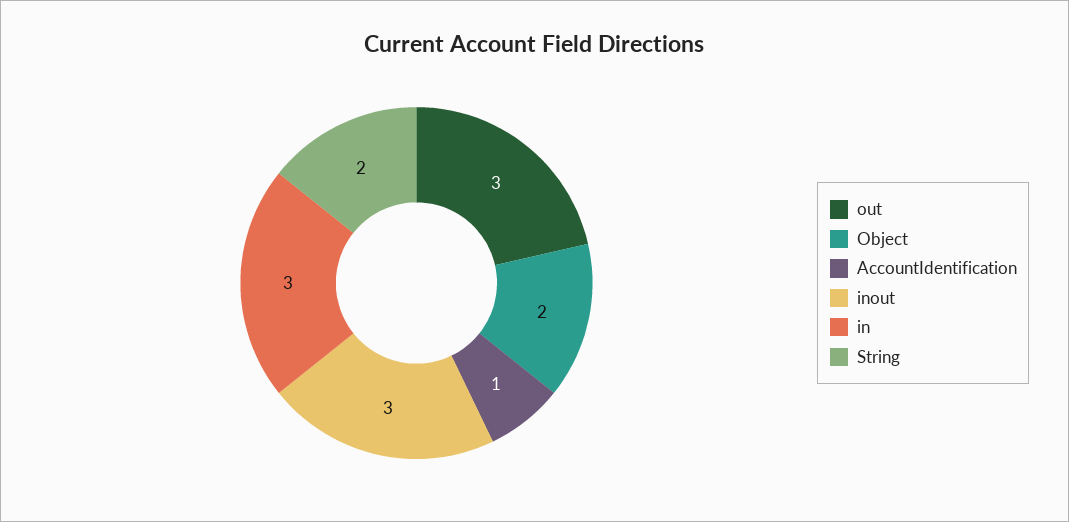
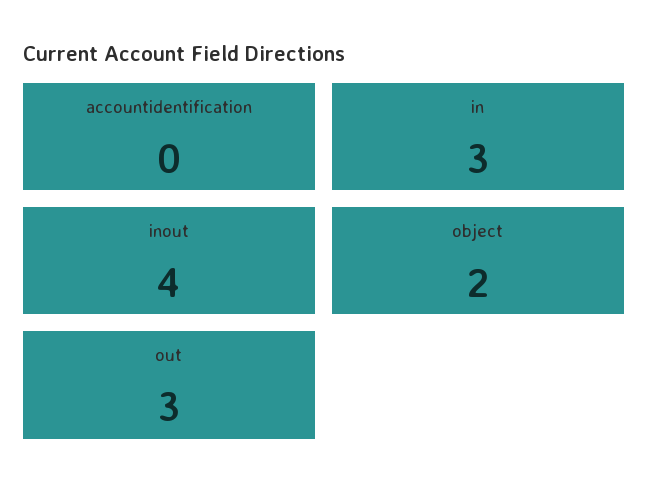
  {
    "out": 3,
    "Object": 2,
-   "AccountIdentification": 1,
+   "AccountIdentification": 0,
-   "inout": 3,
+   "inout": 4,
-   "in": 3,
+   "in": 3
-   "String": 2
  }

